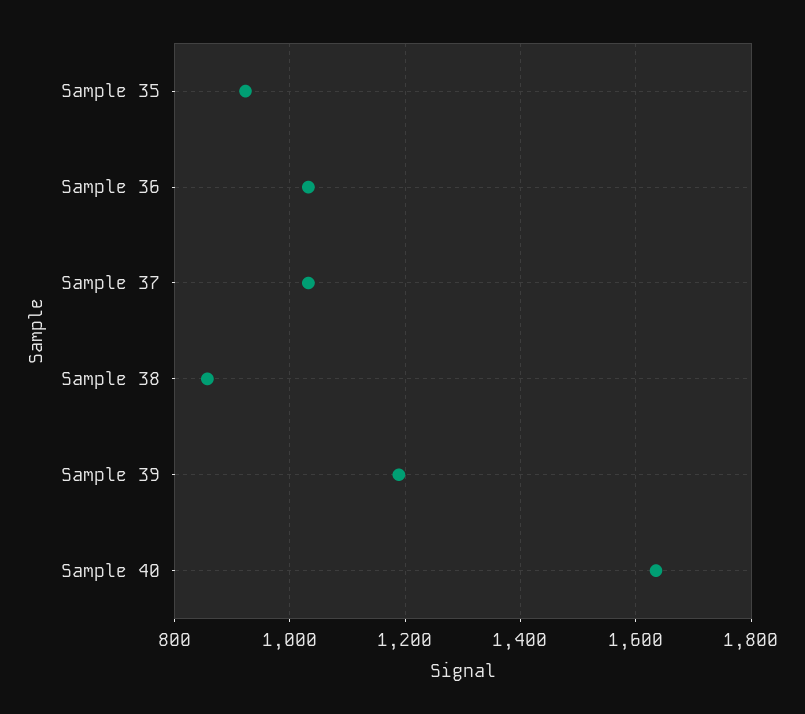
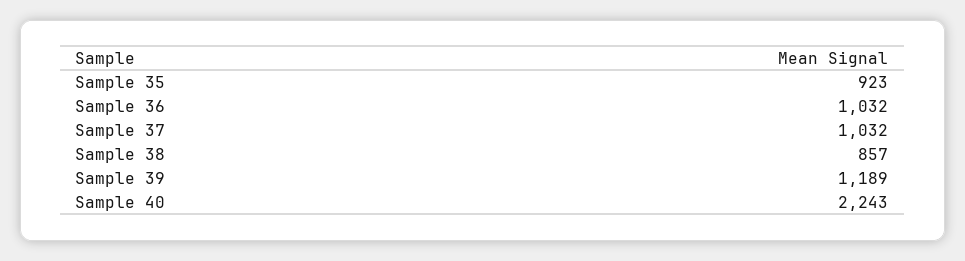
  {
    "Sample 35": 923,
    "Sample 36": 1032,
    "Sample 37": 1032,
    "Sample 38": 857,
    "Sample 39": 1189,
-   "Sample 40": 1640
+   "Sample 40": 2243
  }

